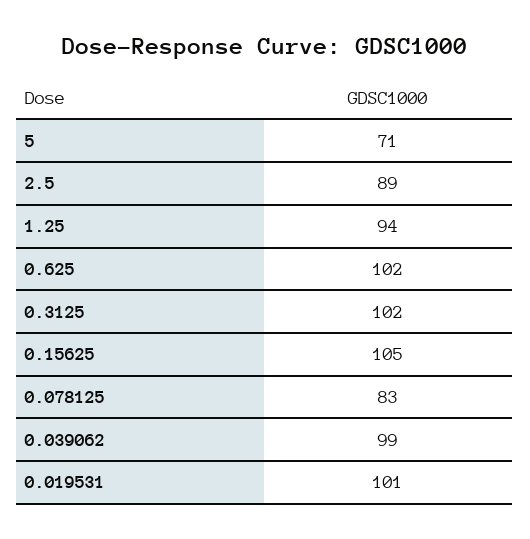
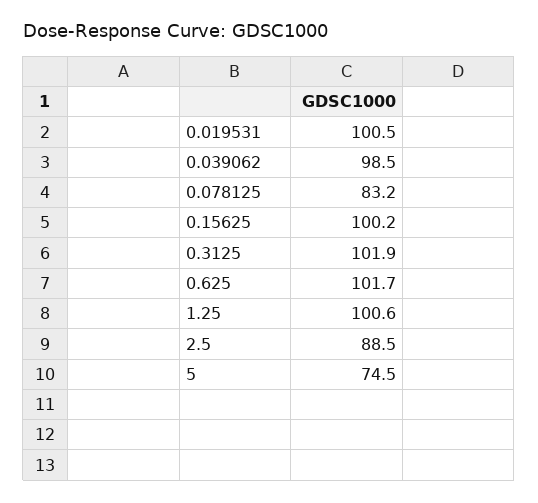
  {
-   "5": 71,
+   "5": 74.5,
    "2.5": 88.5,
-   "1.25": 94,
+   "1.25": 100.6,
    "0.625": 101.7,
    "0.3125": 101.9,
-   "0.15625": 105,
+   "0.15625": 100.2,
    "0.078125": 83.2,
    "0.039062": 98.5,
    "0.019531": 100.5
  }

